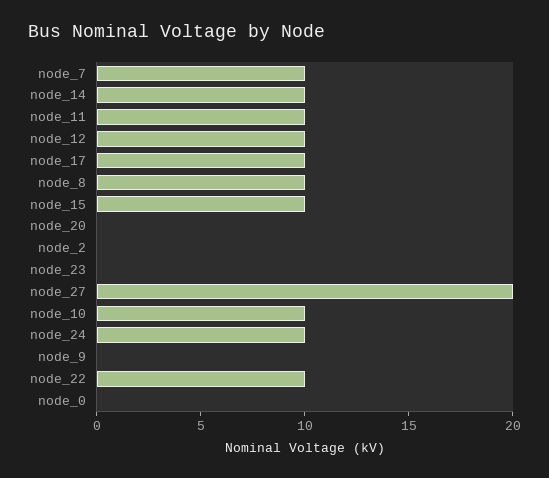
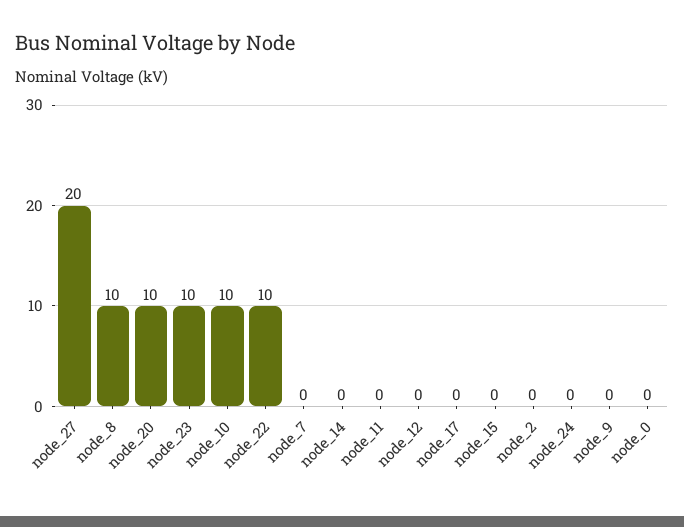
  {
-   "node_7": 10,
+   "node_7": 0,
-   "node_14": 10,
+   "node_14": 0,
-   "node_11": 10,
+   "node_11": 0,
-   "node_12": 10,
+   "node_12": 0,
-   "node_17": 10,
+   "node_17": 0,
    "node_8": 10,
-   "node_15": 10,
+   "node_15": 0,
-   "node_20": 0,
+   "node_20": 10,
    "node_2": 0,
-   "node_23": 0,
+   "node_23": 10,
    "node_27": 20,
    "node_10": 10,
-   "node_24": 10,
+   "node_24": 0,
    "node_9": 0,
    "node_22": 10,
    "node_0": 0
  }

